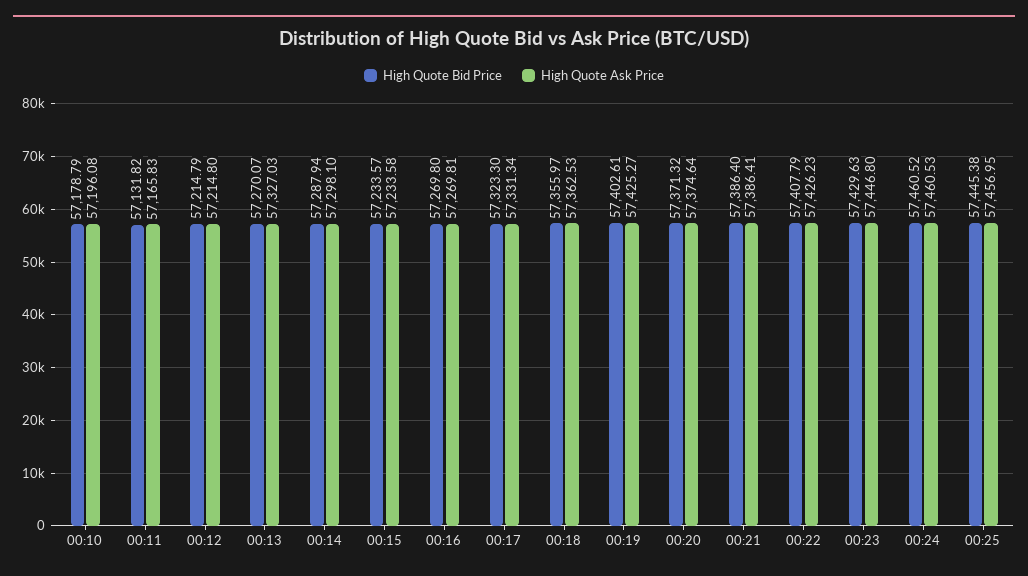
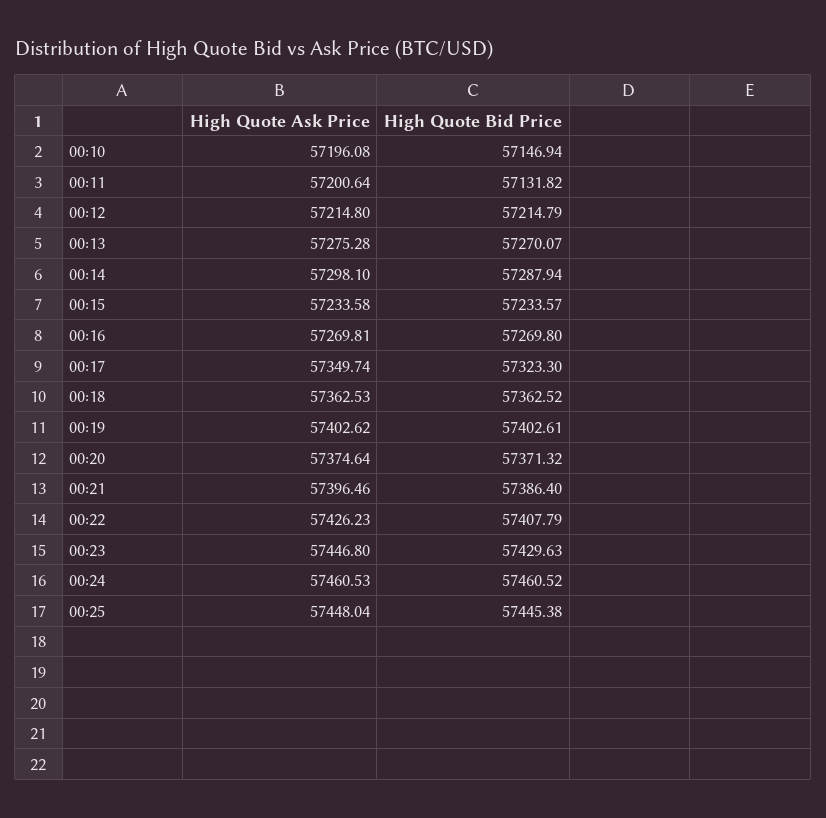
  {
    "High Quote Bid Price": {
-     "00:10": 57178.79,
+     "00:10": 57146.94,
      "00:11": 57131.82,
      "00:12": 57214.79,
      "00:13": 57270.07,
      "00:14": 57287.94,
      "00:15": 57233.57,
      "00:16": 57269.8,
      "00:17": 57323.3,
-     "00:18": 57355.97,
+     "00:18": 57362.52,
      "00:19": 57402.61,
      "00:20": 57371.32,
      "00:21": 57386.4,
      "00:22": 57407.79,
      "00:23": 57429.63,
      "00:24": 57460.52,
      "00:25": 57445.38
    },
    "High Quote Ask Price": {
      "00:10": 57196.08,
-     "00:11": 57165.83,
+     "00:11": 57200.64,
      "00:12": 57214.8,
-     "00:13": 57327.03,
+     "00:13": 57275.28,
      "00:14": 57298.1,
      "00:15": 57233.58,
      "00:16": 57269.81,
-     "00:17": 57331.34,
+     "00:17": 57349.74,
      "00:18": 57362.53,
-     "00:19": 57425.27,
+     "00:19": 57402.62,
      "00:20": 57374.64,
-     "00:21": 57386.41,
+     "00:21": 57396.46,
      "00:22": 57426.23,
      "00:23": 57446.8,
      "00:24": 57460.53,
-     "00:25": 57456.95
+     "00:25": 57448.04
    }
  }

